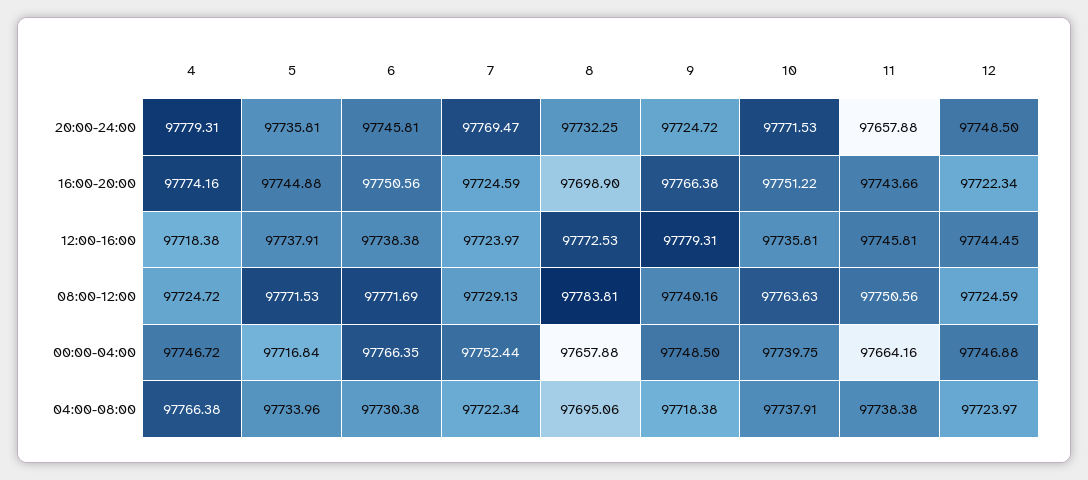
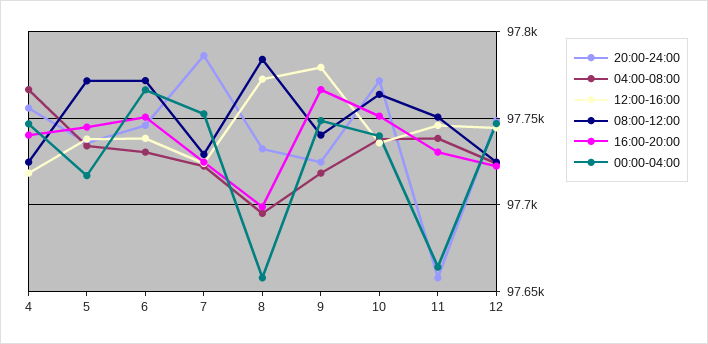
  {
    "20:00-24:00": {
-     "4": 97779.31,
+     "4": 97755,
      "5": 97735.81,
      "6": 97745.81,
-     "7": 97769.47,
+     "7": 97785,
      "8": 97732.25,
      "9": 97724.72,
      "10": 97771.53,
      "11": 97657.88,
      "12": 97748.5
    },
    "16:00-20:00": {
-     "4": 97774.16,
+     "4": 97740,
      "5": 97744.88,
      "6": 97750.56,
      "7": 97724.59,
      "8": 97698.9,
      "9": 97766.38,
      "10": 97751.22,
-     "11": 97743.66,
+     "11": 97730,
      "12": 97722.34
    },
    "12:00-16:00": {
      "4": 97718.38,
      "5": 97737.91,
      "6": 97738.38,
      "7": 97723.97,
      "8": 97772.53,
      "9": 97779.31,
      "10": 97735.81,
      "11": 97745.81,
      "12": 97744.45
    },
    "08:00-12:00": {
      "4": 97724.72,
      "5": 97771.53,
      "6": 97771.69,
      "7": 97729.13,
      "8": 97783.81,
      "9": 97740.16,
      "10": 97763.63,
      "11": 97750.56,
      "12": 97724.59
    },
    "00:00-04:00": {
      "4": 97746.72,
      "5": 97716.84,
      "6": 97766.35,
      "7": 97752.44,
      "8": 97657.88,
      "9": 97748.5,
      "10": 97739.75,
      "11": 97664.16,
      "12": 97746.88
    },
    "04:00-08:00": {
      "4": 97766.38,
      "5": 97733.96,
      "6": 97730.38,
      "7": 97722.34,
      "8": 97695.06,
      "9": 97718.38,
      "10": 97737.91,
      "11": 97738.38,
      "12": 97723.97
    }
  }

